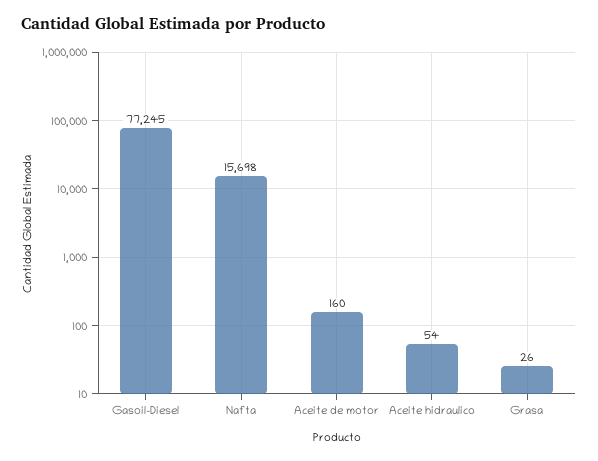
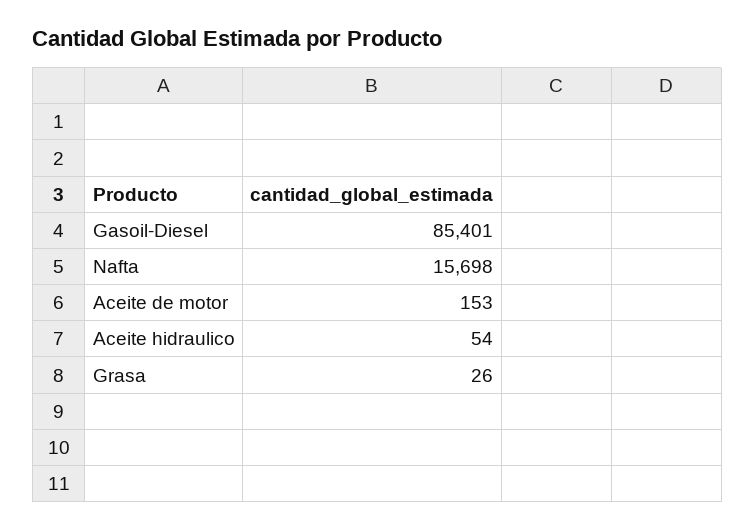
  {
-   "Gasoil-Diesel": 77245,
+   "Gasoil-Diesel": 85401,
    "Nafta": 15698,
-   "Aceite de motor": 160,
+   "Aceite de motor": 153,
    "Aceite hidraulico": 54,
    "Grasa": 26
  }

